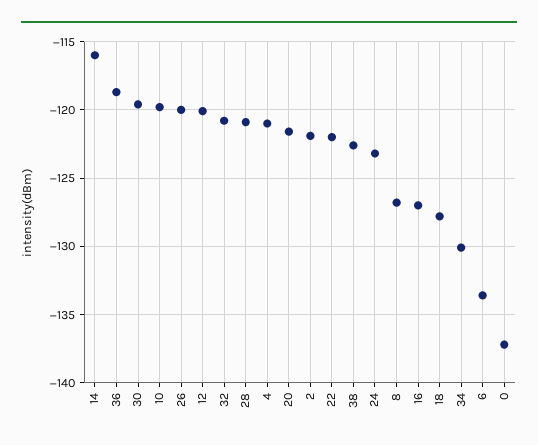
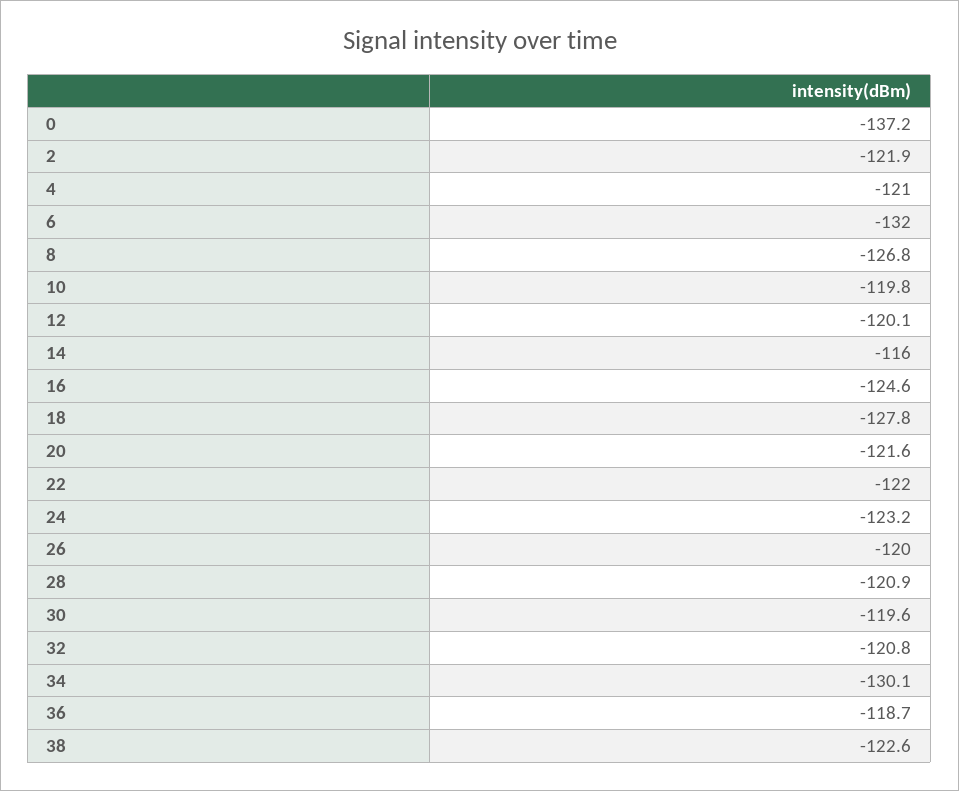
  {
    "14": -116,
    "36": -118.7,
    "30": -119.6,
    "10": -119.8,
    "26": -120,
    "12": -120.1,
    "32": -120.8,
    "28": -120.9,
    "4": -121,
    "20": -121.6,
    "2": -121.9,
    "22": -122,
    "38": -122.6,
    "24": -123.2,
    "8": -126.8,
-   "16": -127,
+   "16": -124.6,
    "18": -127.8,
    "34": -130.1,
-   "6": -133.5,
+   "6": -132,
    "0": -137.2
  }

